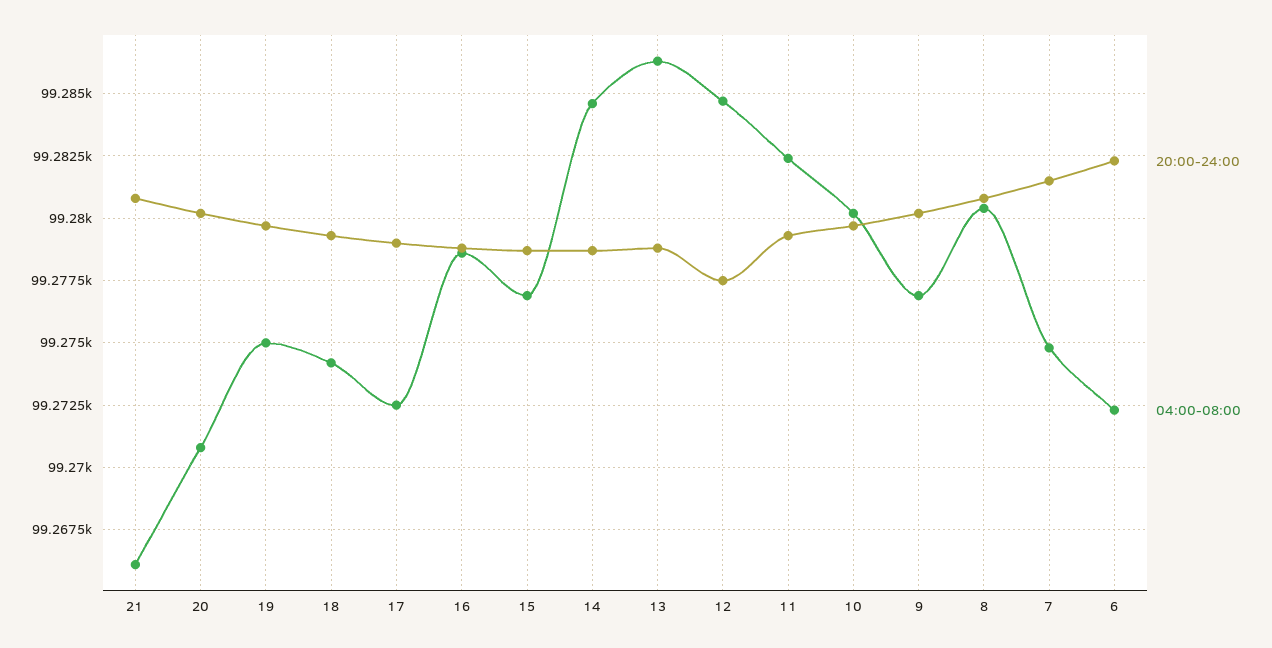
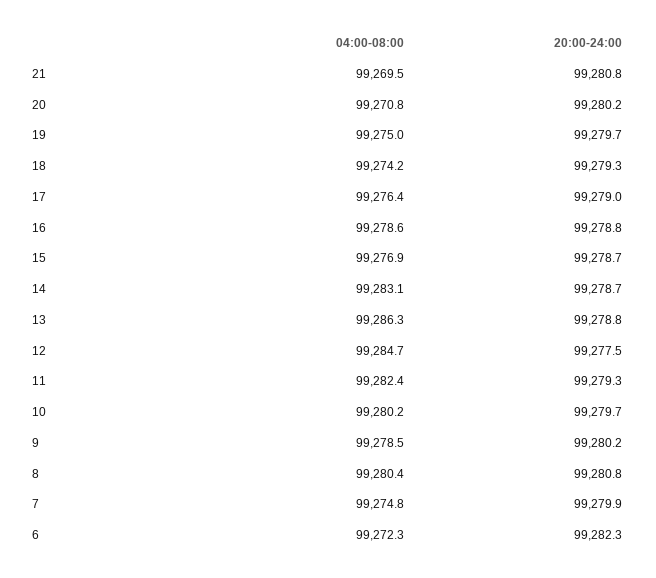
  {
    "20:00-24:00": {
      "21": 99280.8,
      "20": 99280.2,
      "19": 99279.7,
      "18": 99279.3,
      "17": 99279,
      "16": 99278.8,
      "15": 99278.7,
      "14": 99278.7,
      "13": 99278.8,
      "12": 99277.5,
      "11": 99279.3,
      "10": 99279.7,
      "9": 99280.2,
      "8": 99280.8,
-     "7": 99281.5,
+     "7": 99279.9,
      "6": 99282.3
    },
    "04:00-08:00": {
-     "21": 99266,
+     "21": 99269.5,
      "20": 99270.8,
      "19": 99275,
      "18": 99274.2,
-     "17": 99272.5,
+     "17": 99276.4,
      "16": 99278.6,
      "15": 99276.9,
-     "14": 99284.5,
+     "14": 99283.1,
      "13": 99286.3,
      "12": 99284.7,
      "11": 99282.4,
      "10": 99280.2,
-     "9": 99277,
+     "9": 99278.5,
      "8": 99280.4,
      "7": 99274.8,
      "6": 99272.3
    }
  }

